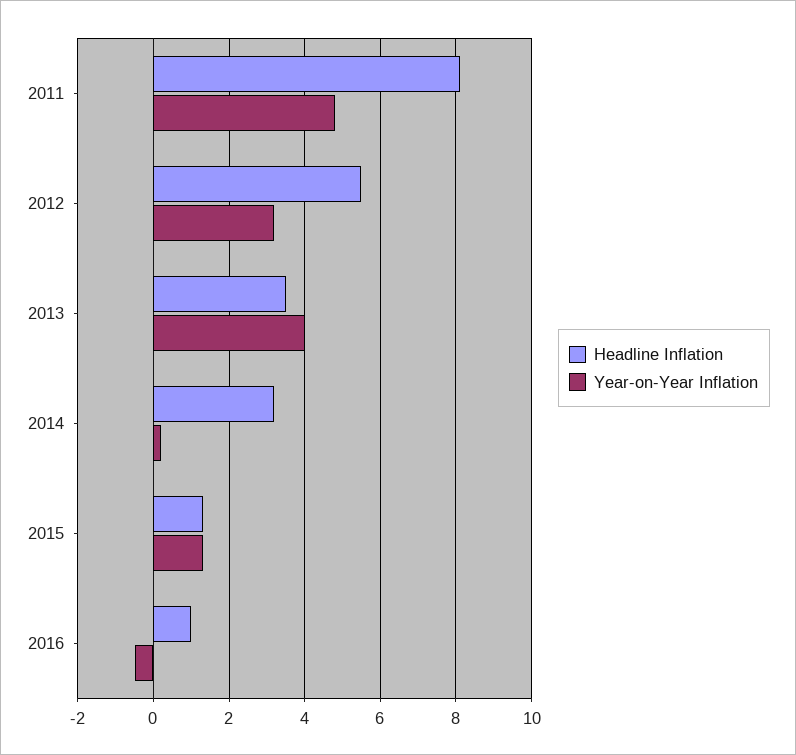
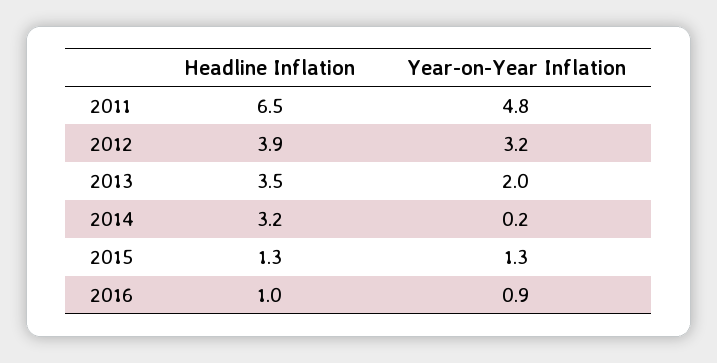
  {
    "Headline Inflation": {
-     "2011": 8,
+     "2011": 6.5,
-     "2012": 5.5,
+     "2012": 3.9,
      "2013": 3.5,
      "2014": 3.2,
      "2015": 1.3,
      "2016": 1
    },
    "Year-on-Year Inflation": {
      "2011": 4.8,
      "2012": 3.2,
-     "2013": 4,
+     "2013": 2,
      "2014": 0.2,
      "2015": 1.3,
-     "2016": -0.5
+     "2016": 0.9
    }
  }

